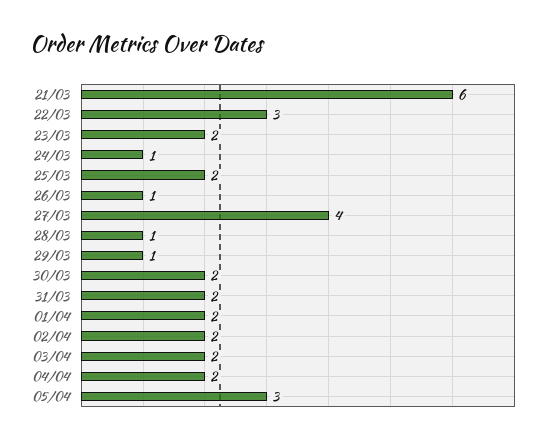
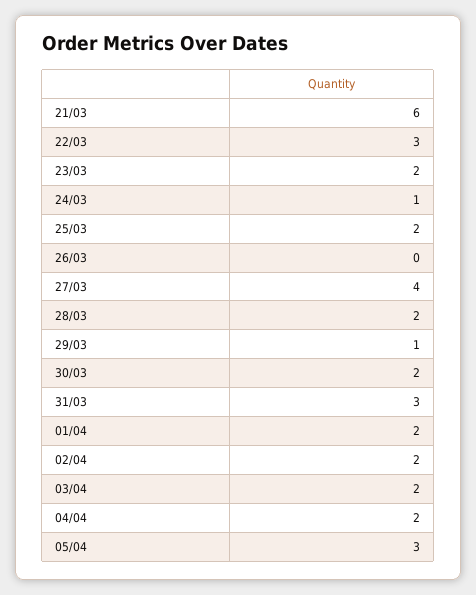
  {
    "21/03": 6,
    "22/03": 3,
    "23/03": 2,
    "24/03": 1,
    "25/03": 2,
-   "26/03": 1,
+   "26/03": 0,
    "27/03": 4,
-   "28/03": 1,
+   "28/03": 2,
    "29/03": 1,
    "30/03": 2,
-   "31/03": 2,
+   "31/03": 3,
    "01/04": 2,
    "02/04": 2,
    "03/04": 2,
    "04/04": 2,
    "05/04": 3
  }

